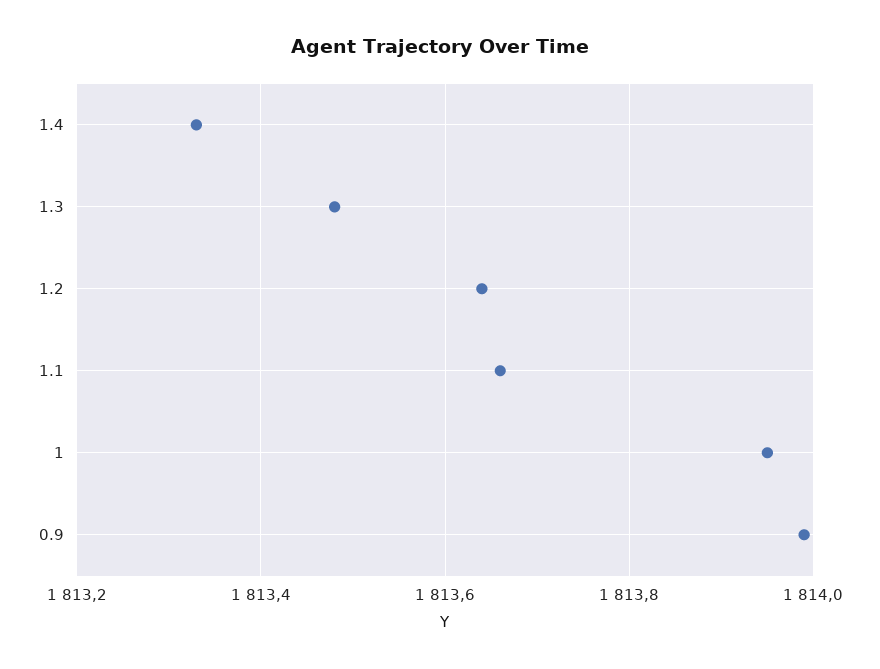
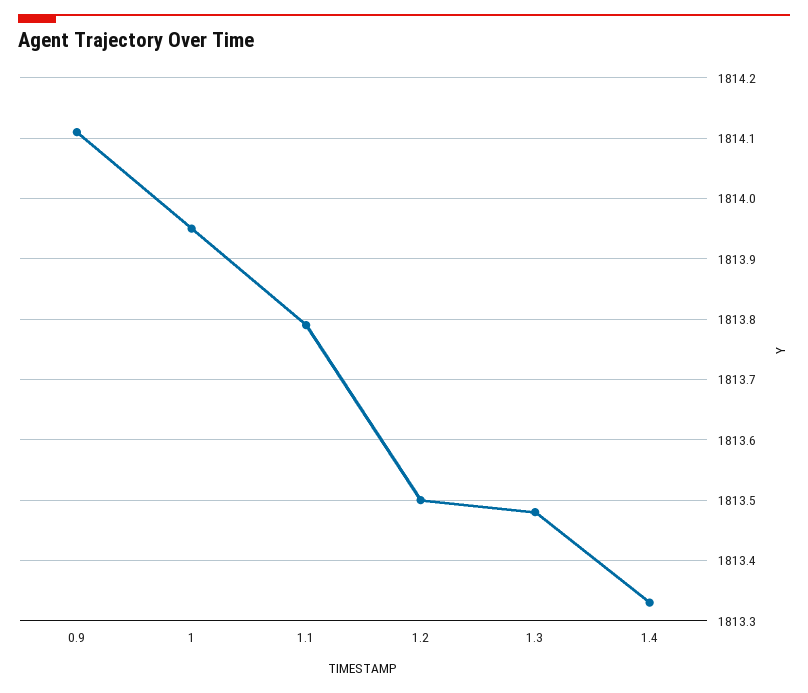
  {
    "1.4": 1813.33,
    "1.3": 1813.48,
-   "1.2": 1813.65,
+   "1.2": 1813.5,
-   "1.1": 1813.65,
+   "1.1": 1813.79,
    "1": 1813.95,
-   "0.9": 1814
+   "0.9": 1814.11
  }

